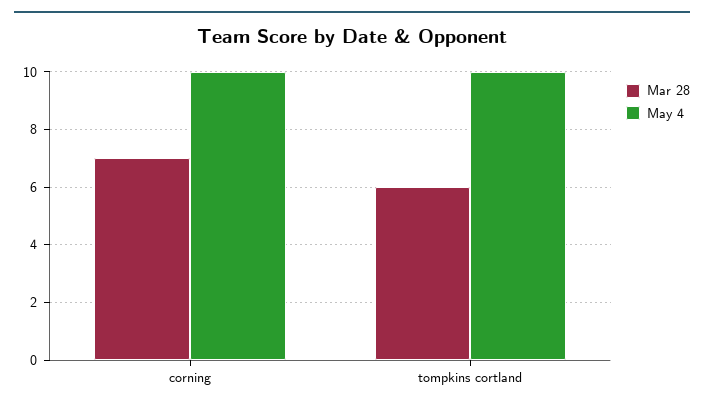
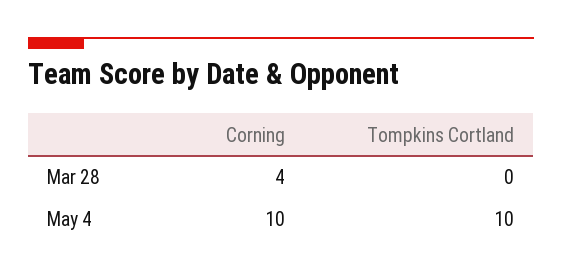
  {
    "Mar 28": {
-     "corning": 7,
+     "corning": 4,
-     "tompkins cortland": 6
+     "tompkins cortland": 0
    },
    "May 4": {
      "corning": 10,
      "tompkins cortland": 10
    }
  }

